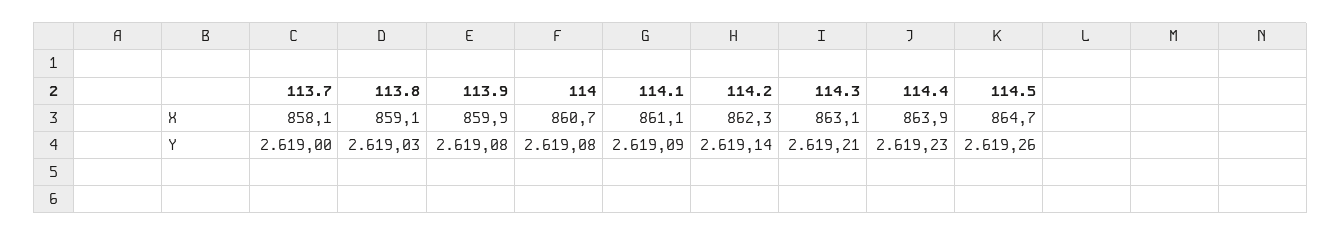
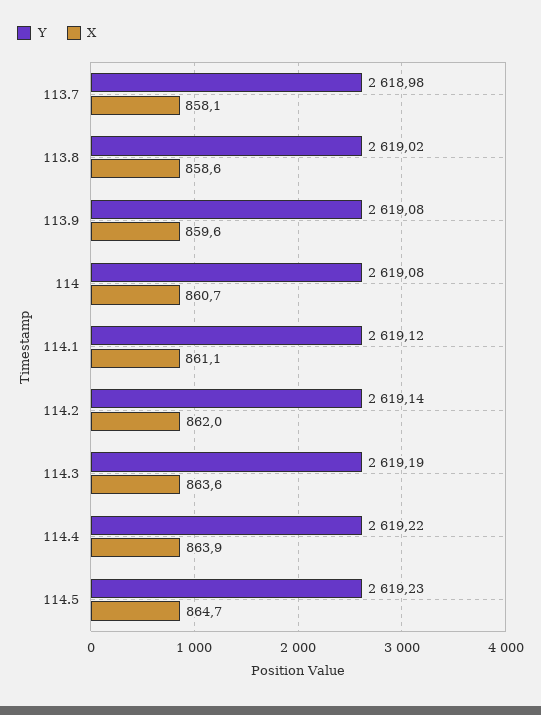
  {
    "X": {
      "113.7": 858.1,
-     "113.8": 859.1,
+     "113.8": 858.6,
-     "113.9": 859.9,
+     "113.9": 859.6,
      "114": 860.7,
      "114.1": 861.1,
-     "114.2": 862.3,
+     "114.2": 862,
-     "114.3": 863.1,
+     "114.3": 863.6,
      "114.4": 863.9,
      "114.5": 864.7
    },
    "Y": {
-     "113.7": 2619,
+     "113.7": 2618.98,
-     "113.8": 2619.03,
+     "113.8": 2619.02,
      "113.9": 2619.08,
      "114": 2619.08,
-     "114.1": 2619.09,
+     "114.1": 2619.12,
      "114.2": 2619.14,
-     "114.3": 2619.21,
+     "114.3": 2619.19,
-     "114.4": 2619.23,
+     "114.4": 2619.22,
-     "114.5": 2619.26
+     "114.5": 2619.23
    }
  }

